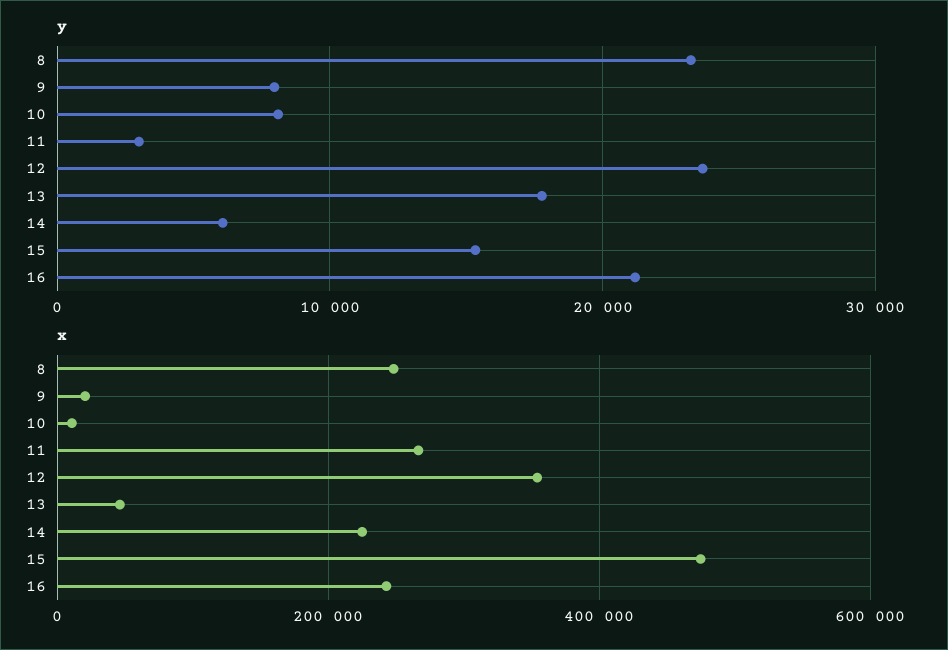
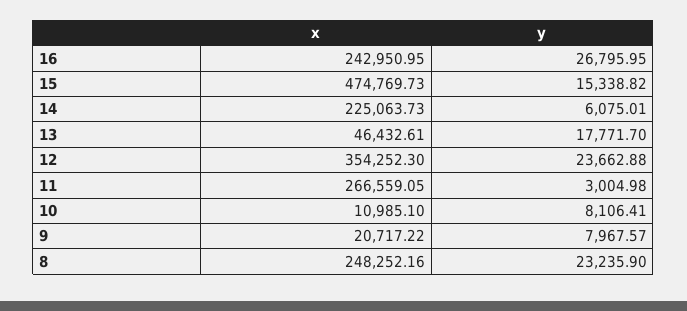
  {
    "y": {
      "8": 23235.9,
      "9": 7967.57,
      "10": 8106.41,
      "11": 3004.98,
      "12": 23662.88,
      "13": 17771.7,
      "14": 6075.01,
      "15": 15338.82,
-     "16": 21000
+     "16": 26795.95
    },
    "x": {
      "8": 248252.16,
      "9": 20717.22,
      "10": 10985.1,
      "11": 266559.05,
      "12": 354252.3,
      "13": 46432.61,
      "14": 225063.73,
      "15": 474769.73,
      "16": 242950.95
    }
  }

